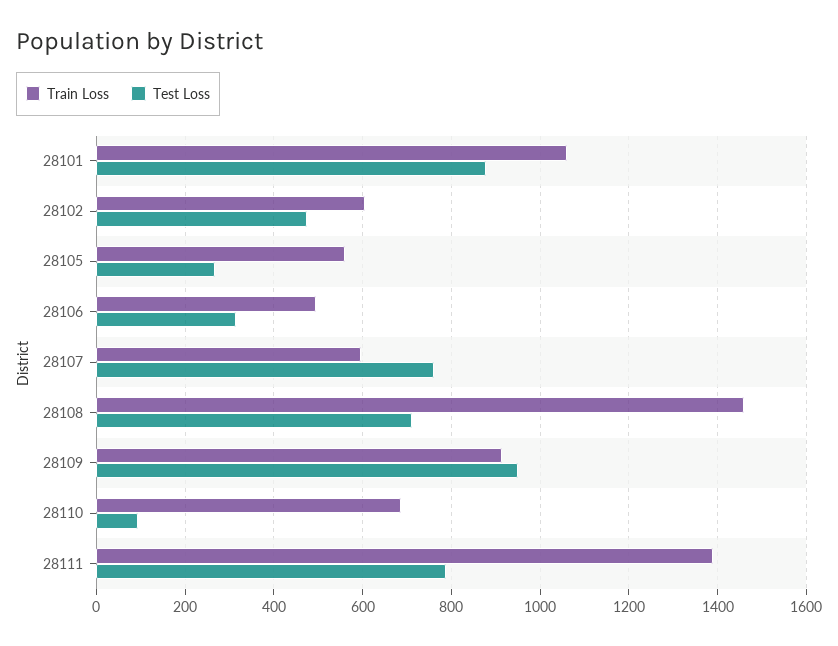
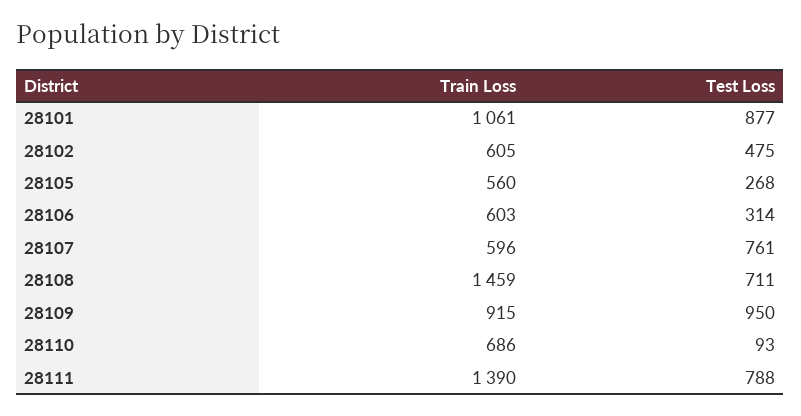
  {
    "Train Loss": {
      "28101": 1061,
      "28102": 605,
      "28105": 560,
-     "28106": 500,
+     "28106": 603,
      "28107": 596,
      "28108": 1459,
      "28109": 915,
      "28110": 686,
      "28111": 1390
    },
    "Test Loss": {
      "28101": 877,
      "28102": 475,
      "28105": 268,
      "28106": 314,
      "28107": 761,
      "28108": 711,
      "28109": 950,
      "28110": 93,
      "28111": 788
    }
  }

